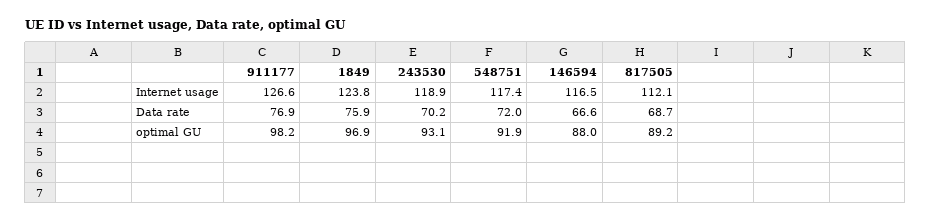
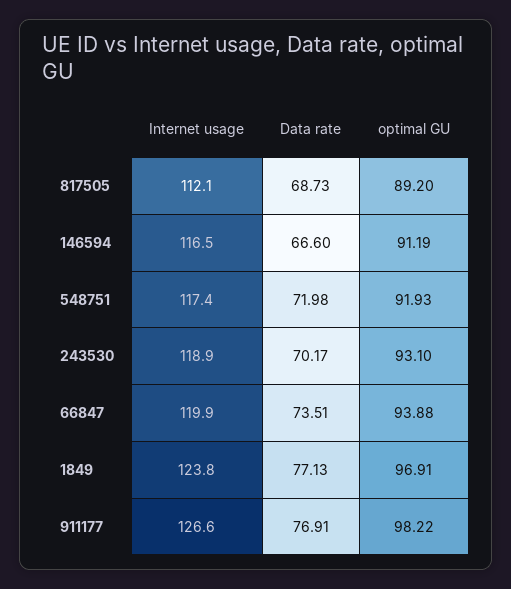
  {
    "911177": {
      "Internet usage": 126.6,
      "Data rate": 76.91,
      "optimal GU": 98.22
    },
    "1849": {
      "Internet usage": 123.8,
-     "Data rate": 75.9,
+     "Data rate": 77.13,
      "optimal GU": 96.91
    },
    "243530": {
      "Internet usage": 118.9,
      "Data rate": 70.17,
      "optimal GU": 93.1
    },
    "548751": {
      "Internet usage": 117.4,
      "Data rate": 71.98,
      "optimal GU": 91.93
    },
    "146594": {
      "Internet usage": 116.5,
      "Data rate": 66.6,
-     "optimal GU": 88
+     "optimal GU": 91.19
    },
    "817505": {
      "Internet usage": 112.1,
      "Data rate": 68.73,
      "optimal GU": 89.2
-   }
+   },
+   "66847": {
+     "Internet usage": 119.9,
+     "Data rate": 73.51,
+     "optimal GU": 93.88
+   }
  }

